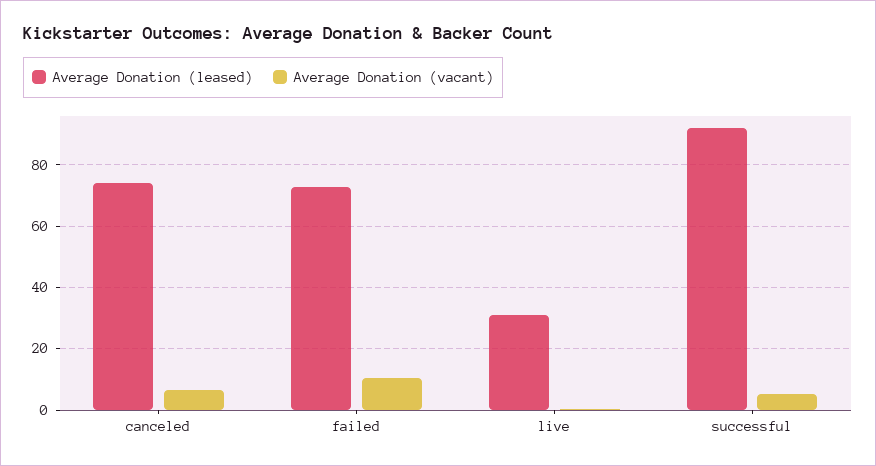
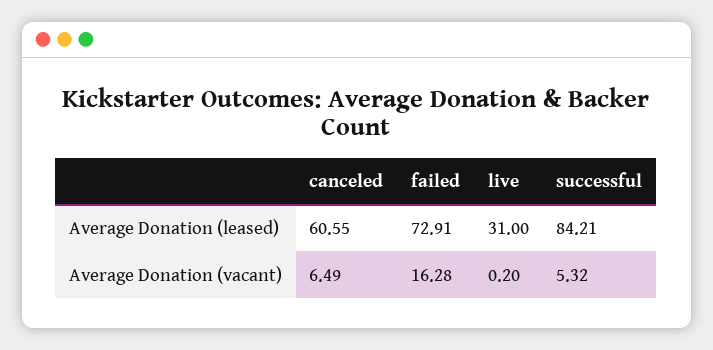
  {
    "Average Donation (leased)": {
-     "canceled": 74,
+     "canceled": 60.55,
      "failed": 72.91,
      "live": 31,
-     "successful": 92
+     "successful": 84.21
    },
    "Average Donation (vacant)": {
      "canceled": 6.49,
-     "failed": 10,
+     "failed": 16.28,
      "live": 0.2,
      "successful": 5.32
    }
  }

